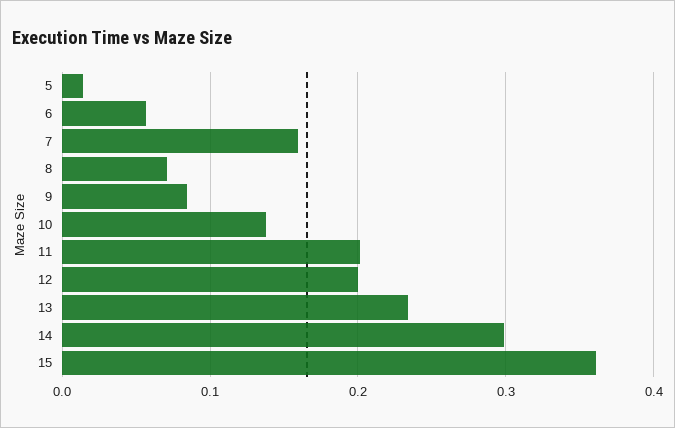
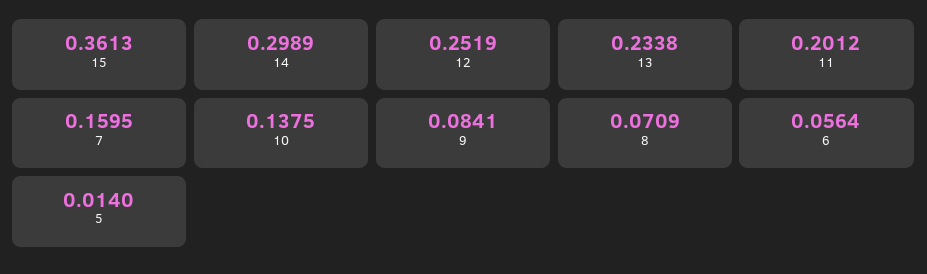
  {
    "5": 0.014,
    "6": 0.0564,
    "7": 0.1595,
    "8": 0.0709,
    "9": 0.0841,
    "10": 0.1375,
    "11": 0.2012,
-   "12": 0.2,
+   "12": 0.2519,
    "13": 0.2338,
    "14": 0.2989,
    "15": 0.3613
  }

